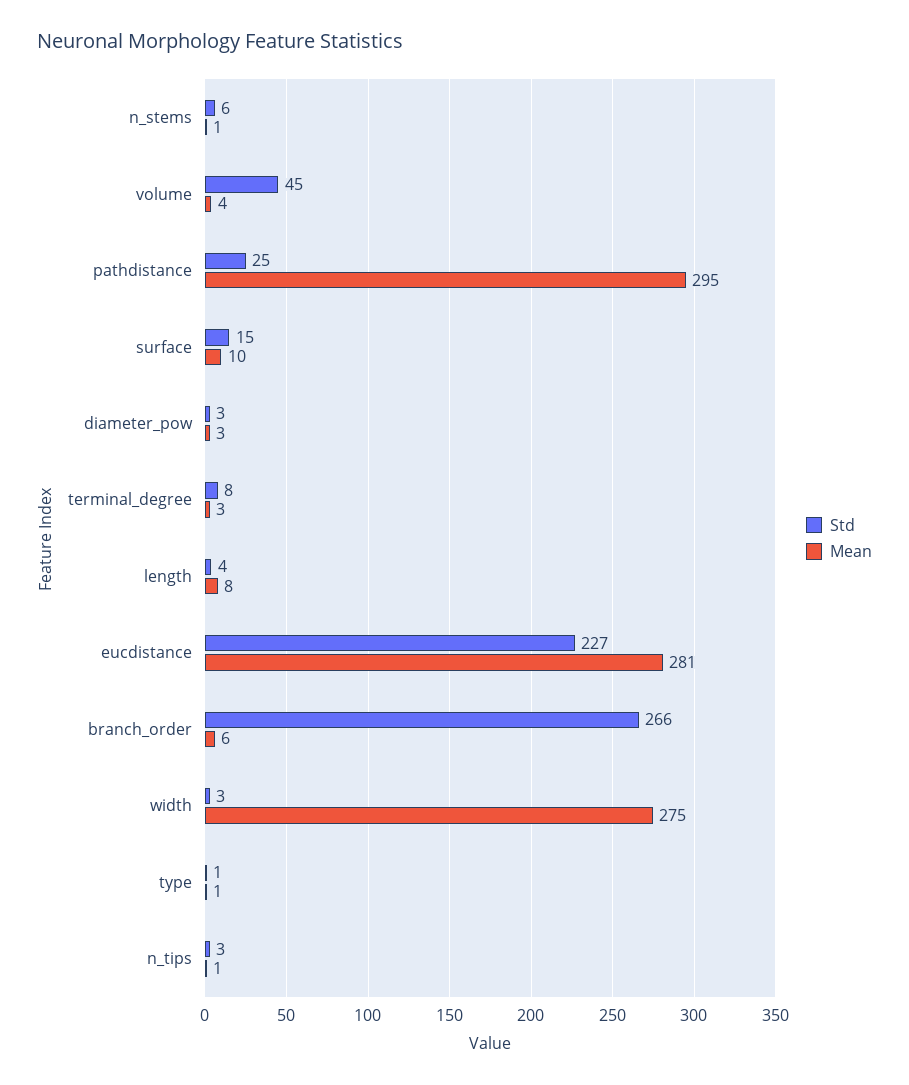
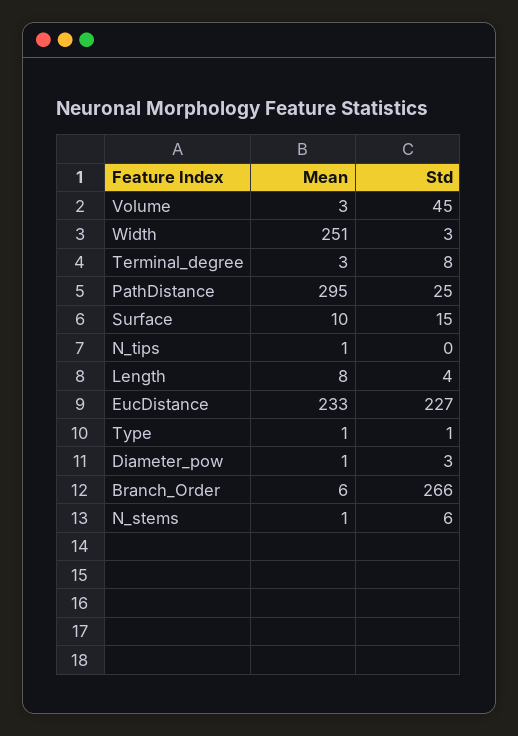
  {
    "Std": {
      "n_stems": 6,
      "volume": 45,
      "pathdistance": 25,
      "surface": 15,
      "diameter_pow": 3,
      "terminal_degree": 8,
      "length": 4,
      "eucdistance": 227,
      "branch_order": 266,
      "width": 3,
      "type": 1,
-     "n_tips": 3
+     "n_tips": 0
    },
    "Mean": {
      "n_stems": 1,
-     "volume": 4,
+     "volume": 3,
      "pathdistance": 295,
      "surface": 10,
-     "diameter_pow": 3,
+     "diameter_pow": 1,
      "terminal_degree": 3,
      "length": 8,
-     "eucdistance": 281,
+     "eucdistance": 233,
      "branch_order": 6,
-     "width": 275,
+     "width": 251,
      "type": 1,
      "n_tips": 1
    }
  }

